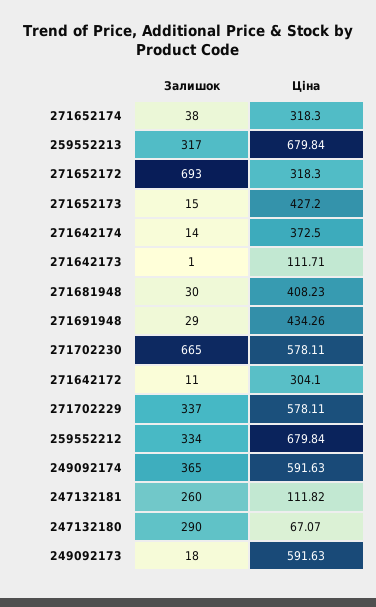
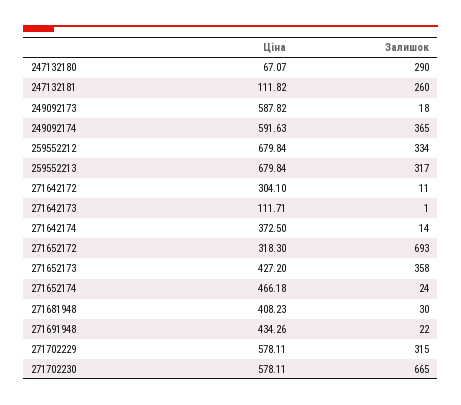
  {
    "Залишок": {
-     "271652174": 38,
+     "271652174": 24,
      "259552213": 317,
      "271652172": 693,
-     "271652173": 15,
+     "271652173": 358,
      "271642174": 14,
      "271642173": 1,
      "271681948": 30,
-     "271691948": 29,
+     "271691948": 22,
      "271702230": 665,
      "271642172": 11,
-     "271702229": 337,
+     "271702229": 315,
      "259552212": 334,
      "249092174": 365,
      "247132181": 260,
      "247132180": 290,
      "249092173": 18
    },
    "Ціна": {
-     "271652174": 318.3,
+     "271652174": 466.18,
      "259552213": 679.84,
      "271652172": 318.3,
      "271652173": 427.2,
      "271642174": 372.5,
      "271642173": 111.71,
      "271681948": 408.23,
      "271691948": 434.26,
      "271702230": 578.11,
      "271642172": 304.1,
      "271702229": 578.11,
      "259552212": 679.84,
      "249092174": 591.63,
      "247132181": 111.82,
      "247132180": 67.07,
-     "249092173": 591.63
+     "249092173": 587.82
    }
  }

